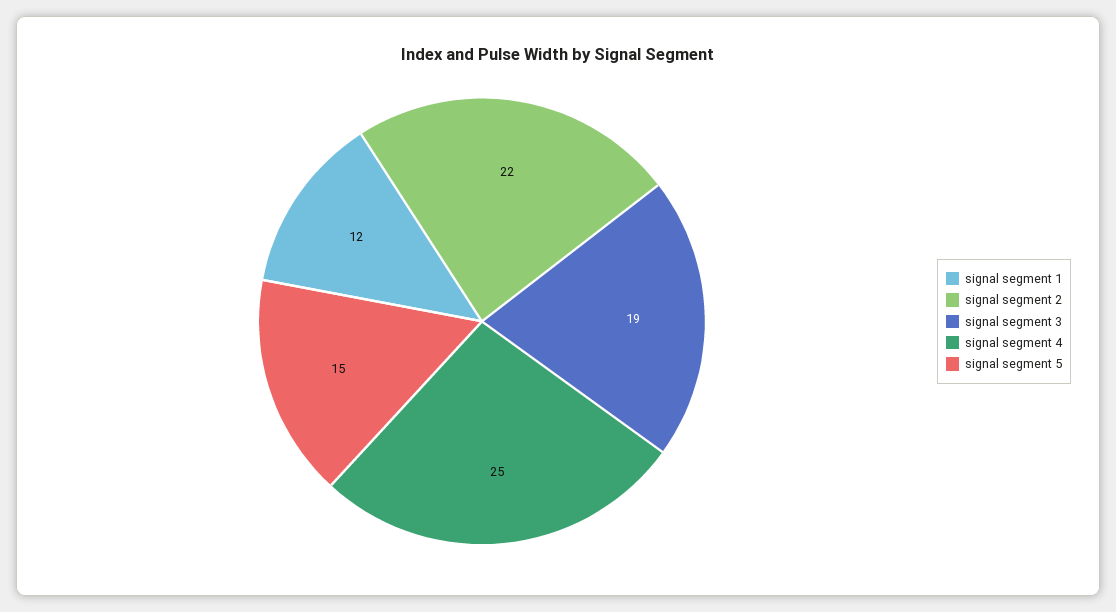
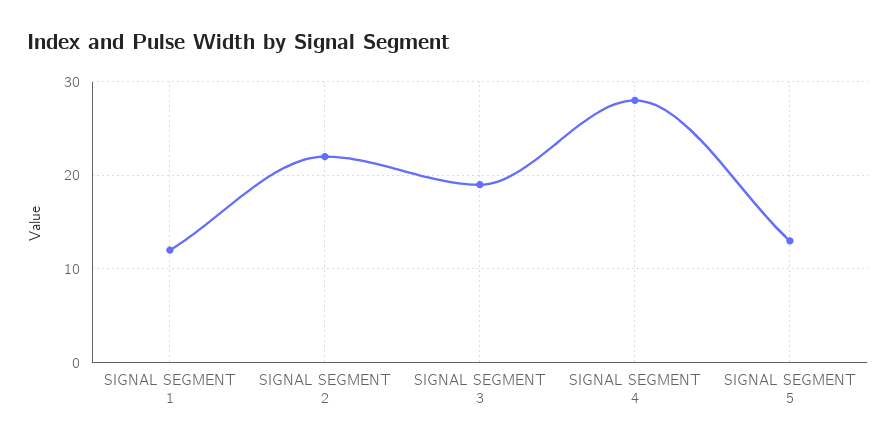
  {
    "signal segment 1": 12,
    "signal segment 2": 22,
    "signal segment 3": 19,
-   "signal segment 4": 25,
+   "signal segment 4": 28,
-   "signal segment 5": 15
+   "signal segment 5": 13
  }

